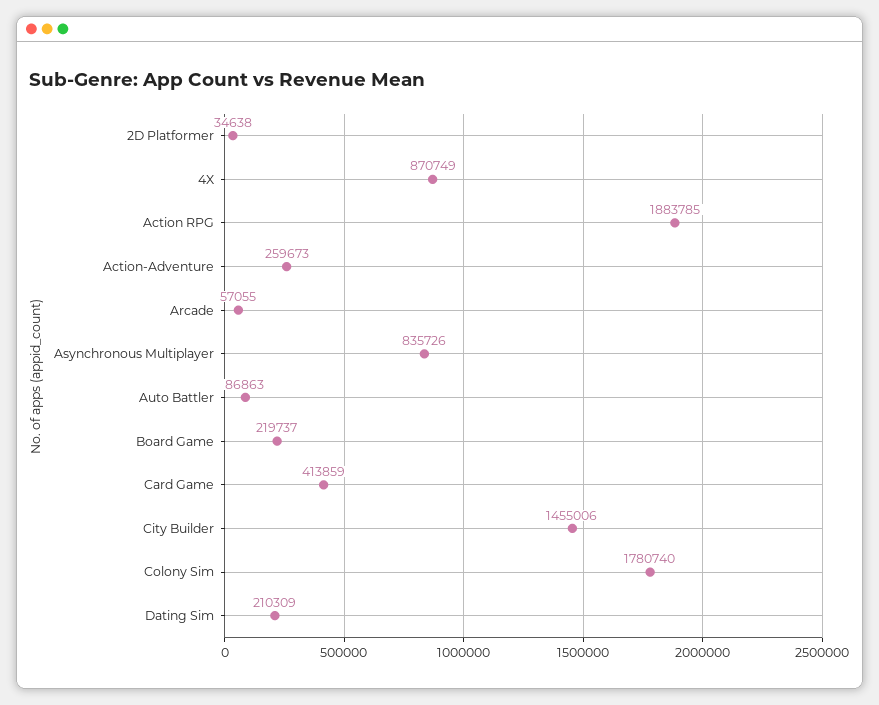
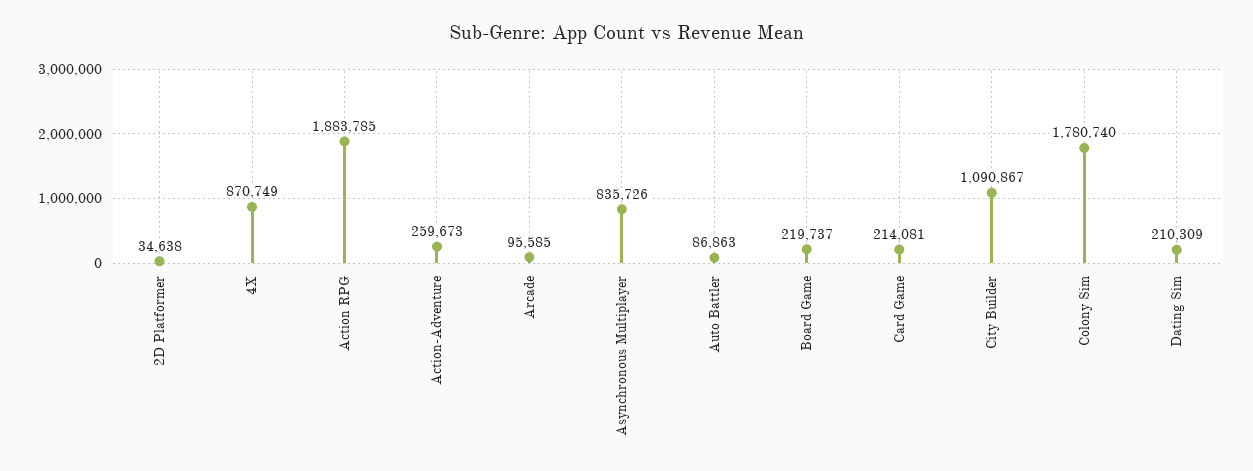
  {
    "2D Platformer": 34638,
    "4X": 870749,
    "Action RPG": 1883785,
    "Action-Adventure": 259673,
-   "Arcade": 57055,
+   "Arcade": 95585,
    "Asynchronous Multiplayer": 835726,
    "Auto Battler": 86863,
    "Board Game": 219737,
-   "Card Game": 413859,
+   "Card Game": 214081,
-   "City Builder": 1455006,
+   "City Builder": 1090867,
    "Colony Sim": 1780740,
    "Dating Sim": 210309
  }

